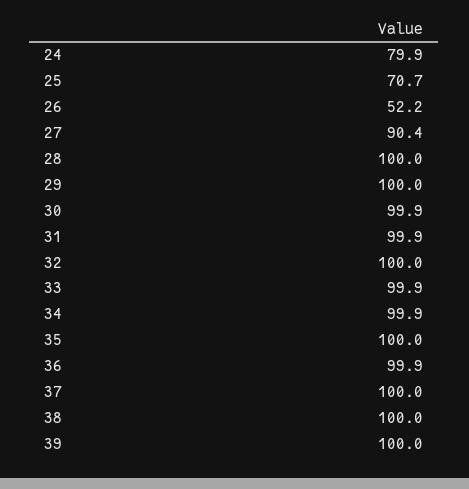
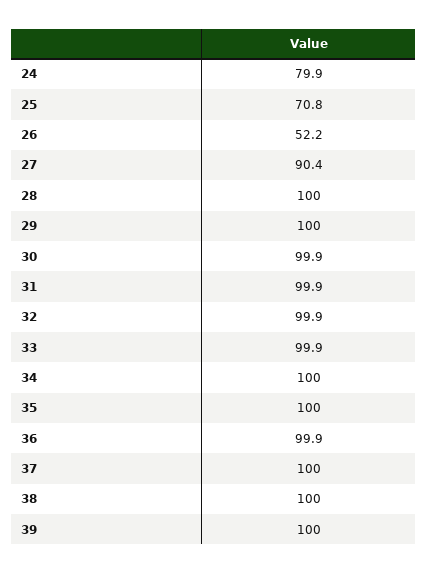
  {
    "24": 79.9,
-   "25": 70.7,
+   "25": 70.8,
    "26": 52.2,
    "27": 90.4,
    "28": 100,
    "29": 100,
    "30": 99.9,
    "31": 99.9,
-   "32": 100,
+   "32": 99.9,
    "33": 99.9,
-   "34": 99.9,
+   "34": 100,
    "35": 100,
    "36": 99.9,
    "37": 100,
    "38": 100,
    "39": 100
  }

